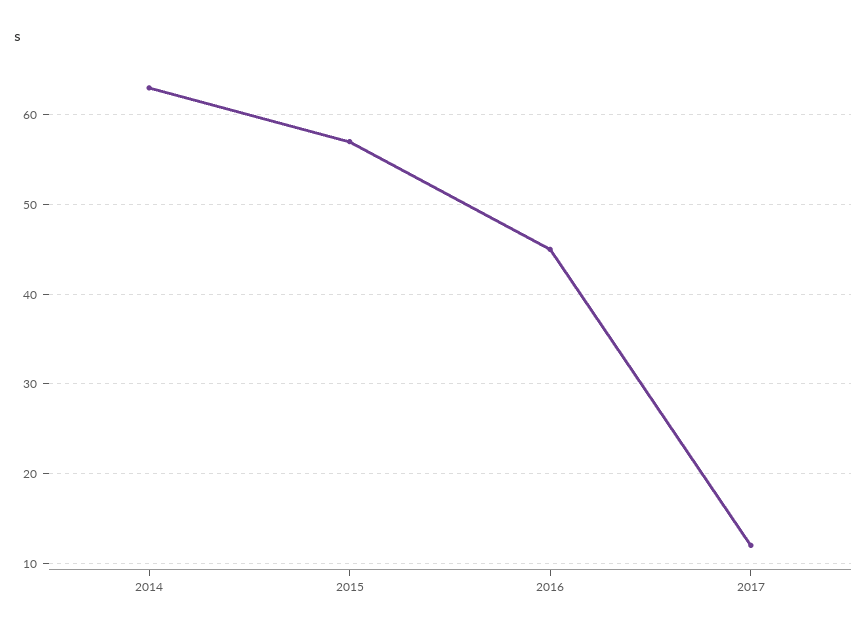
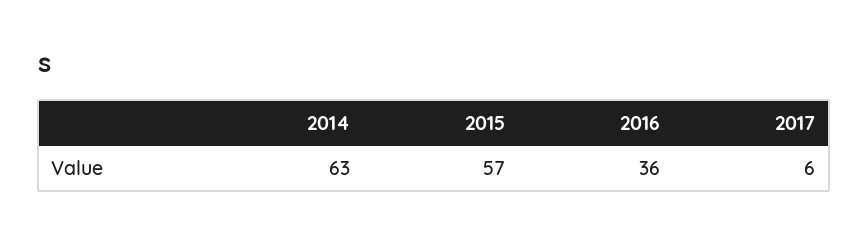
  {
    "2014": 63,
    "2015": 57,
-   "2016": 45,
+   "2016": 36,
-   "2017": 12
+   "2017": 6
  }

